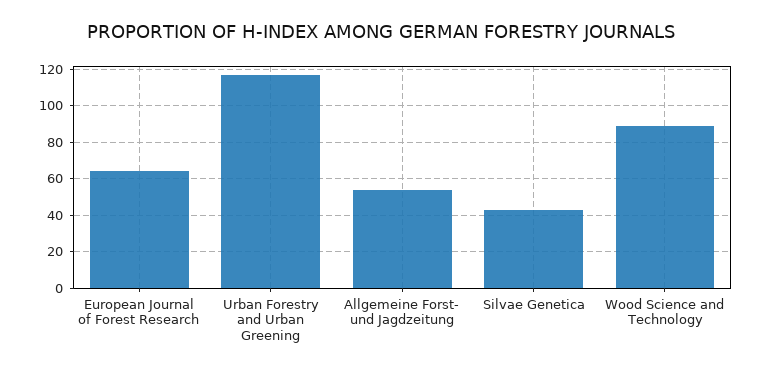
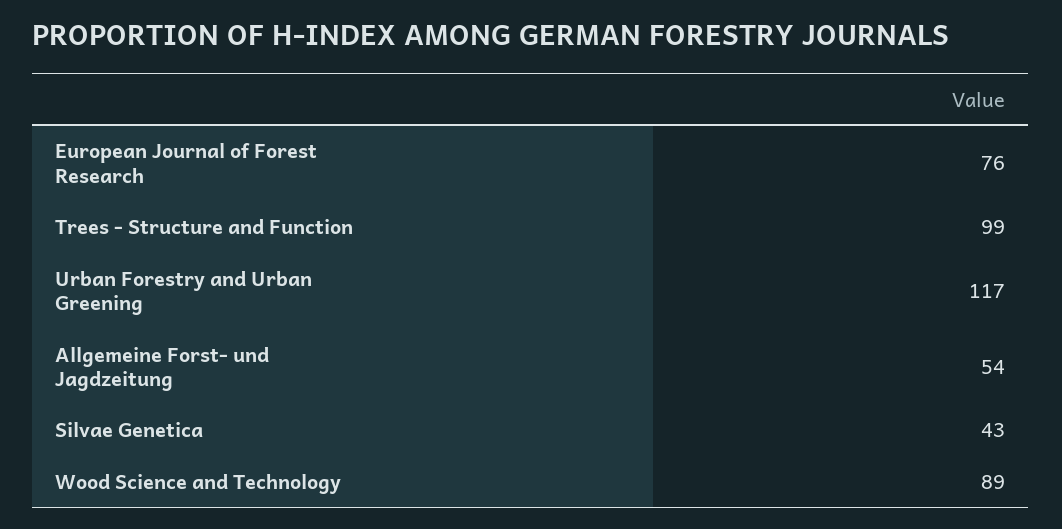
  {
-   "European Journal of Forest Research": 65,
+   "European Journal of Forest Research": 76,
    "Urban Forestry and Urban Greening": 117,
    "Allgemeine Forst- und Jagdzeitung": 54,
    "Silvae Genetica": 43,
-   "Wood Science and Technology": 89
+   "Wood Science and Technology": 89,
+   "Trees - Structure and Function": 99
  }

